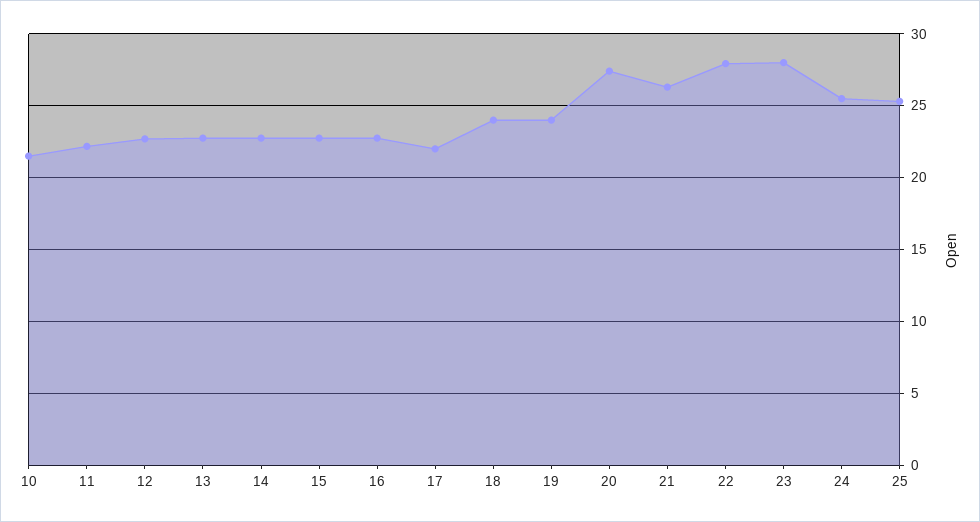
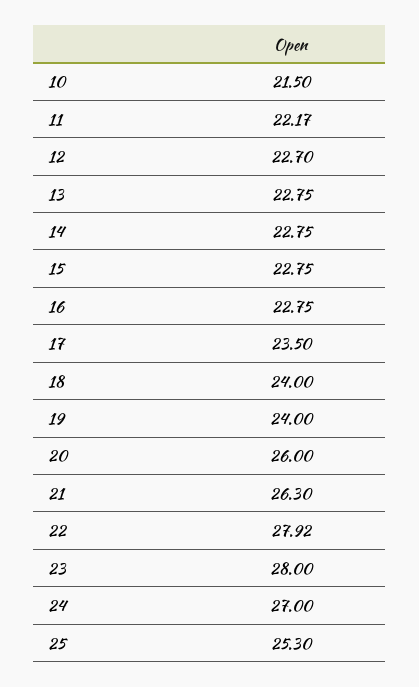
  {
    "10": 21.5,
    "11": 22.17,
    "12": 22.7,
    "13": 22.75,
    "14": 22.75,
    "15": 22.75,
    "16": 22.75,
-   "17": 22,
+   "17": 23.5,
    "18": 24,
    "19": 24,
-   "20": 27.5,
+   "20": 26,
    "21": 26.3,
    "22": 27.92,
    "23": 28,
-   "24": 25.5,
+   "24": 27,
    "25": 25.3
  }

